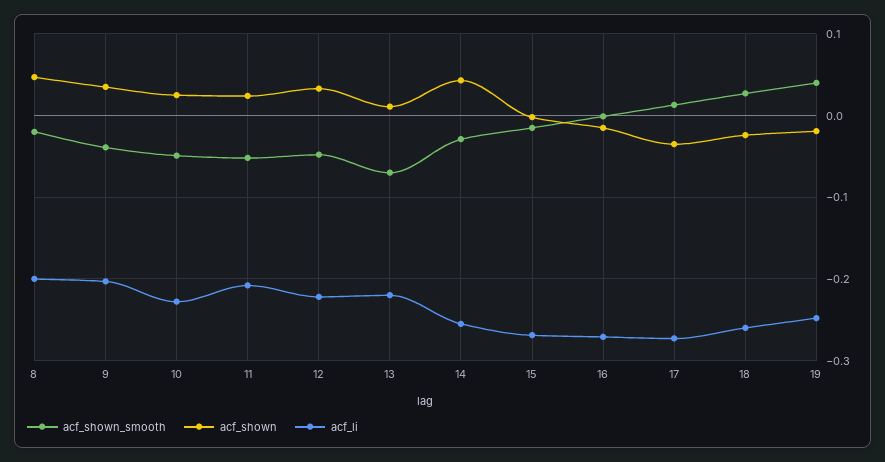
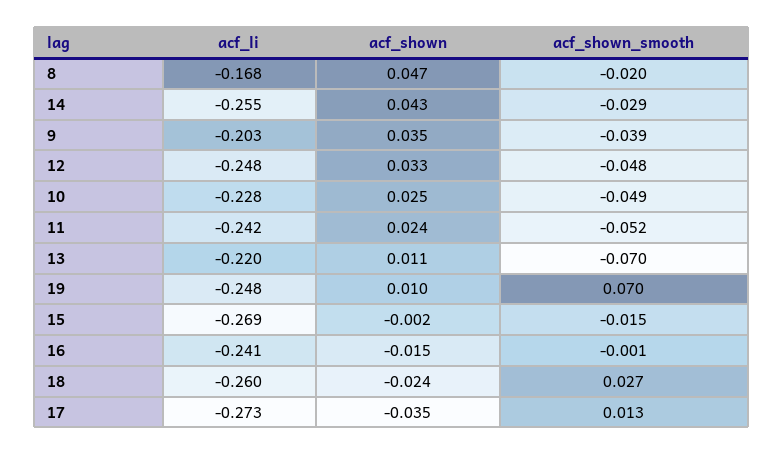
  {
    "acf_shown_smooth": {
      "8": -0.02,
      "9": -0.039,
      "10": -0.049,
      "11": -0.052,
      "12": -0.048,
      "13": -0.07,
      "14": -0.029,
      "15": -0.015,
      "16": -0.001,
      "17": 0.013,
      "18": 0.027,
-     "19": 0.04
+     "19": 0.07
    },
    "acf_shown": {
      "8": 0.047,
      "9": 0.035,
      "10": 0.025,
      "11": 0.024,
      "12": 0.033,
      "13": 0.011,
      "14": 0.043,
      "15": -0.002,
      "16": -0.015,
      "17": -0.035,
      "18": -0.024,
-     "19": -0.02
+     "19": 0.01
    },
    "acf_li": {
-     "8": -0.2,
+     "8": -0.168,
      "9": -0.203,
      "10": -0.228,
-     "11": -0.21,
+     "11": -0.242,
-     "12": -0.22,
+     "12": -0.248,
      "13": -0.22,
      "14": -0.255,
      "15": -0.269,
-     "16": -0.27,
+     "16": -0.241,
      "17": -0.273,
      "18": -0.26,
      "19": -0.248
    }
  }

